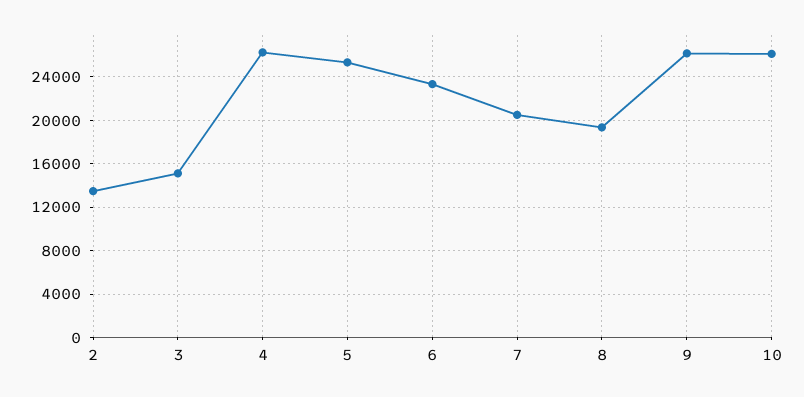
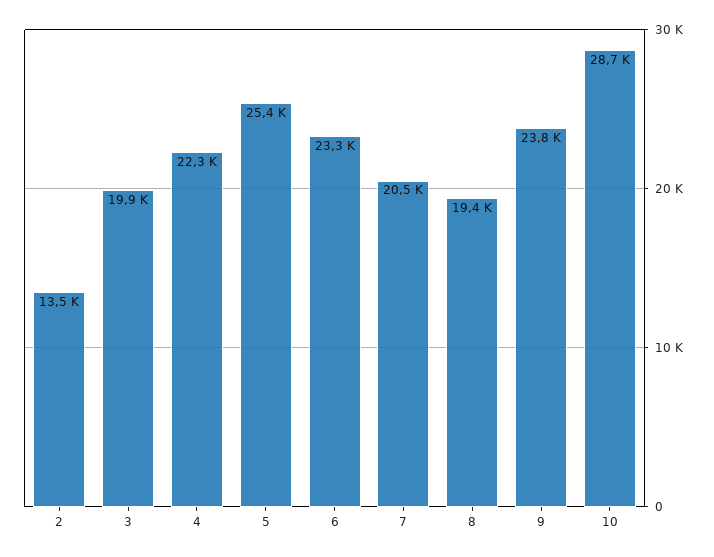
  {
    "2": 13500,
-   "3": 15000,
+   "3": 19900,
-   "4": 26000,
+   "4": 22300,
    "5": 25400,
    "6": 23300,
    "7": 20500,
    "8": 19400,
-   "9": 26000,
+   "9": 23800,
-   "10": 26000
+   "10": 28700
  }

